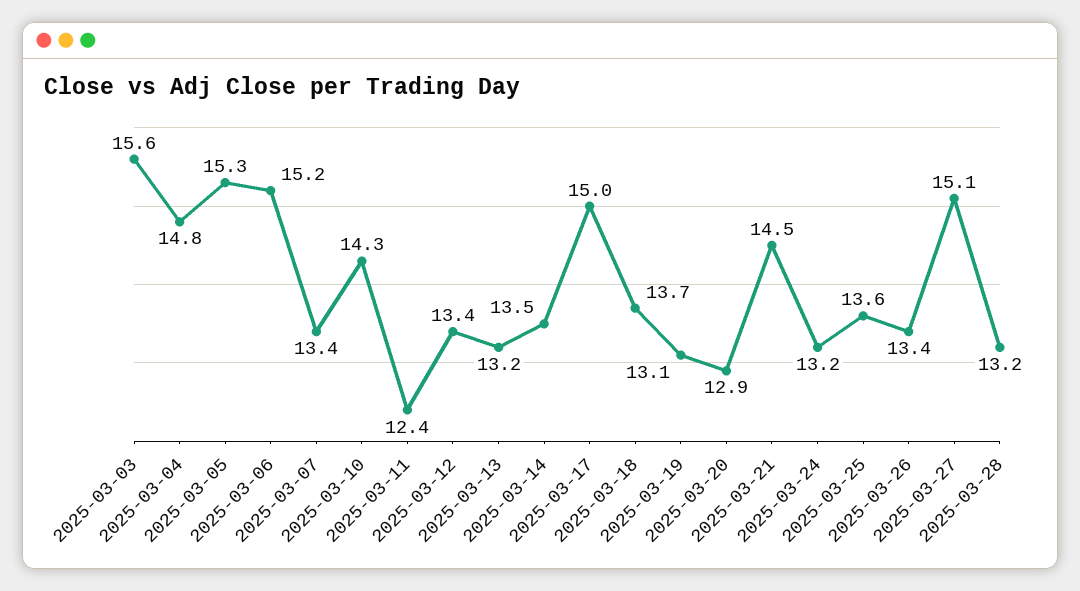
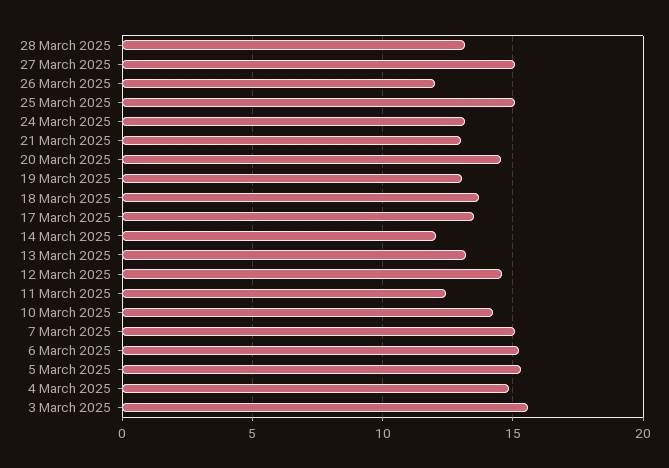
  {
    "2025-03-03": 15.6,
    "2025-03-04": 14.8,
    "2025-03-05": 15.3,
    "2025-03-06": 15.2,
-   "2025-03-07": 13.4,
+   "2025-03-07": 15,
    "2025-03-10": 14.3,
    "2025-03-11": 12.4,
-   "2025-03-12": 13.4,
+   "2025-03-12": 14.5,
    "2025-03-13": 13.2,
-   "2025-03-14": 13.5,
+   "2025-03-14": 12,
-   "2025-03-17": 15,
+   "2025-03-17": 13.5,
    "2025-03-18": 13.7,
    "2025-03-19": 13.1,
-   "2025-03-20": 12.9,
+   "2025-03-20": 14.5,
-   "2025-03-21": 14.5,
+   "2025-03-21": 13,
    "2025-03-24": 13.2,
-   "2025-03-25": 13.6,
+   "2025-03-25": 15,
-   "2025-03-26": 13.4,
+   "2025-03-26": 12,
    "2025-03-27": 15.1,
    "2025-03-28": 13.2
  }

